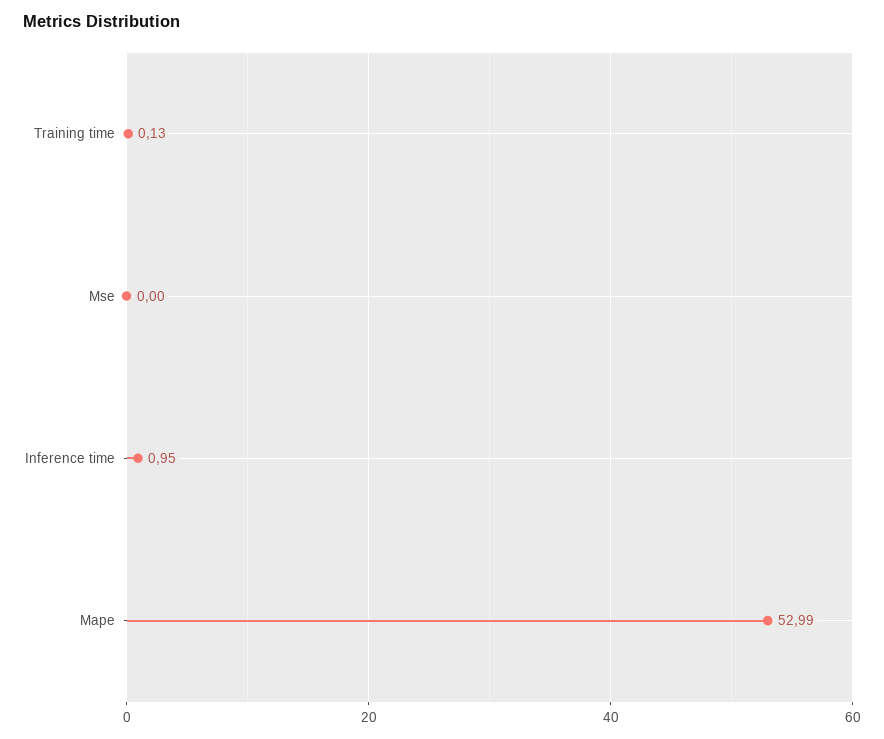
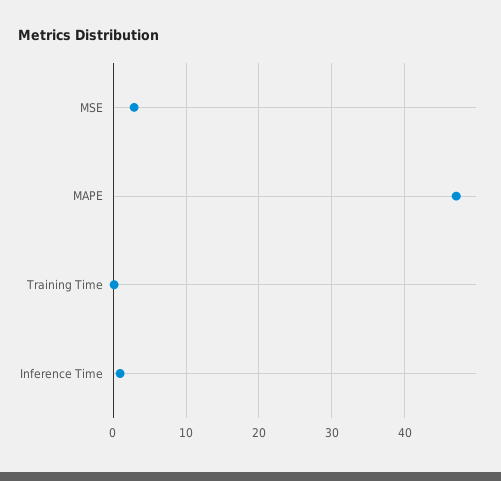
  {
    "Training time": 0.13,
-   "Mse": 0,
+   "Mse": 3,
    "Inference time": 0.95,
-   "Mape": 52.99
+   "Mape": 47
  }

